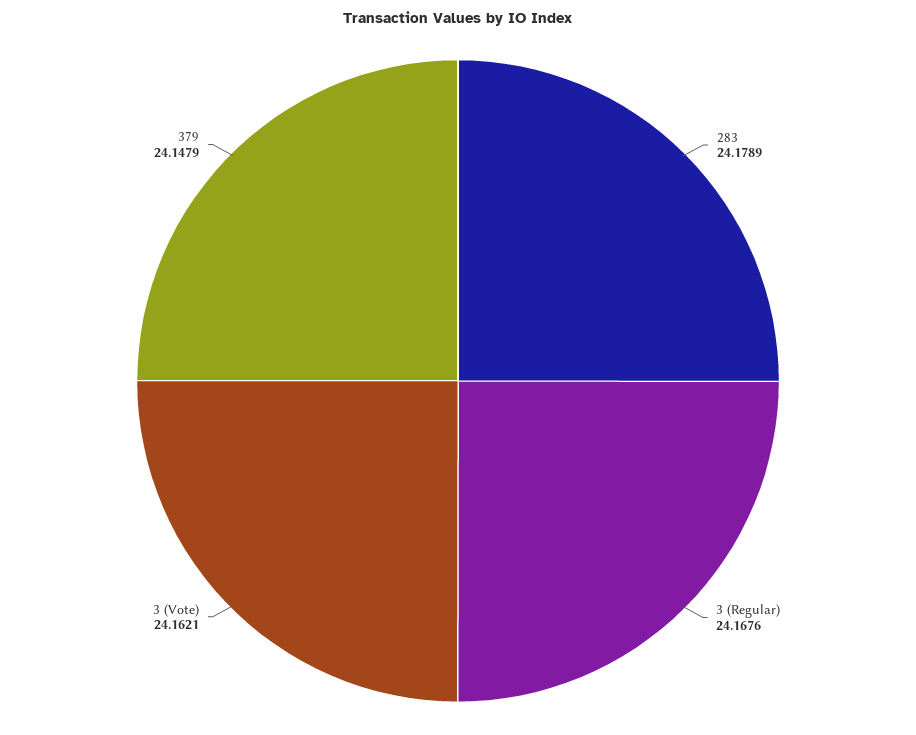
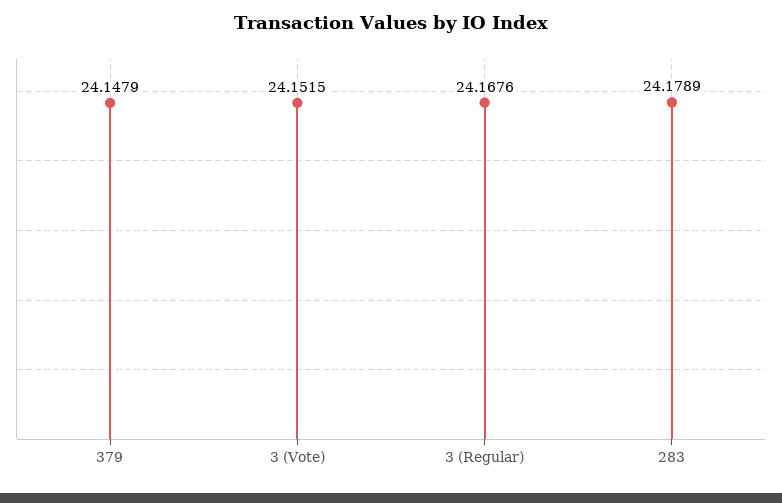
  {
    "283": 24.1789,
    "3 (Regular)": 24.1676,
-   "3 (Vote)": 24.1621,
+   "3 (Vote)": 24.1515,
    "379": 24.1479
  }

